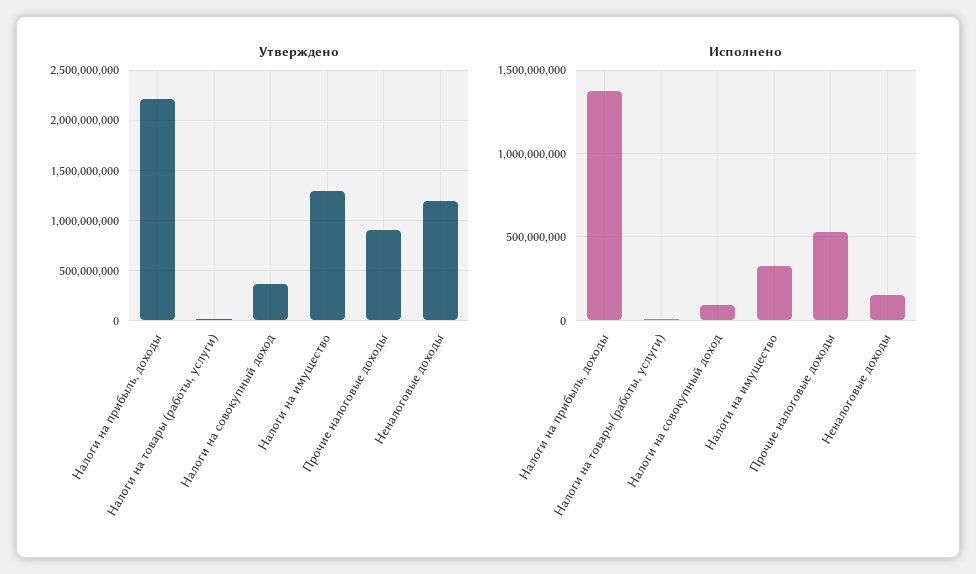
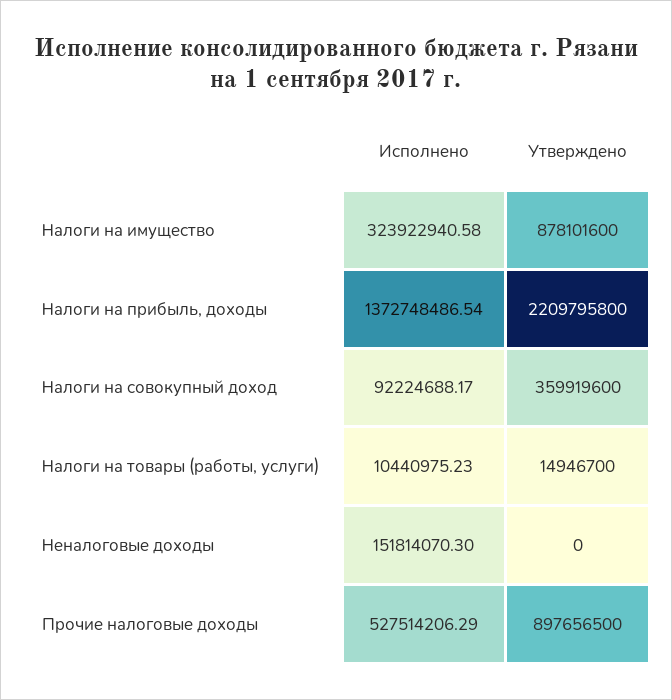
  {
    "Утверждено": {
      "Налоги на прибыль, доходы": 2209795800,
      "Налоги на товары (работы, услуги)": 14946700,
      "Налоги на совокупный доход": 359919600,
-     "Налоги на имущество": 1300000000,
+     "Налоги на имущество": 878101600,
      "Прочие налоговые доходы": 897656500,
-     "Неналоговые доходы": 1200000000
+     "Неналоговые доходы": 0
    },
    "Исполнено": {
      "Налоги на прибыль, доходы": 1372748486.54,
      "Налоги на товары (работы, услуги)": 10440975.23,
      "Налоги на совокупный доход": 92224688.17,
      "Налоги на имущество": 323922940.58,
      "Прочие налоговые доходы": 527514206.29,
      "Неналоговые доходы": 151814070.3
    }
  }

